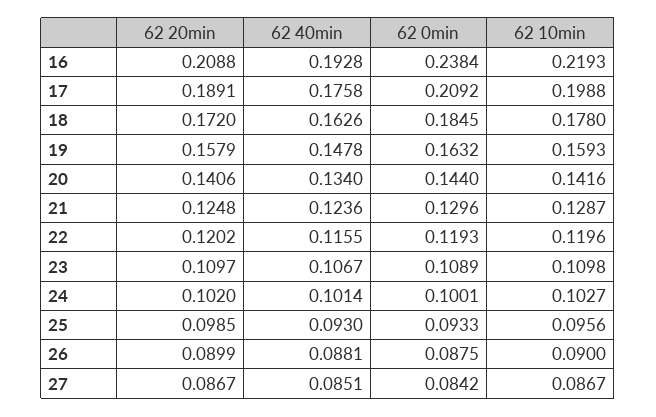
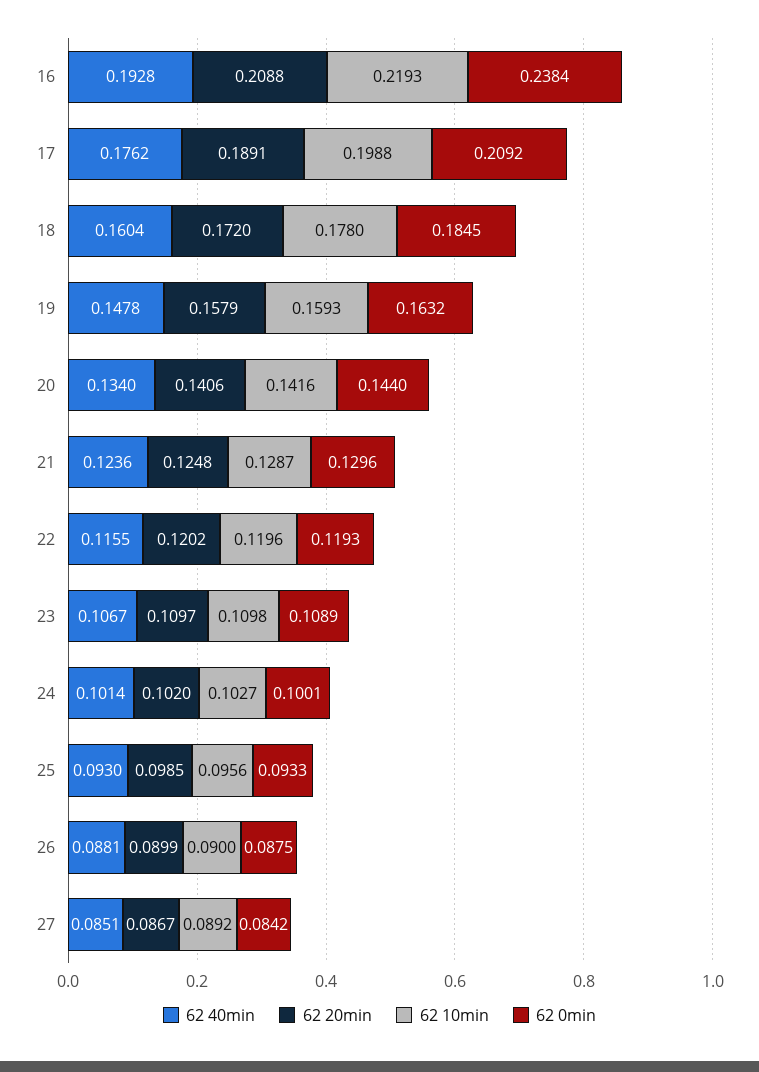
  {
    "62 20min": {
      "16": 0.2088,
      "17": 0.1891,
      "18": 0.172,
      "19": 0.1579,
      "20": 0.1406,
      "21": 0.1248,
      "22": 0.1202,
      "23": 0.1097,
      "24": 0.102,
      "25": 0.0985,
      "26": 0.0899,
      "27": 0.0867
    },
    "62 40min": {
      "16": 0.1928,
-     "17": 0.1758,
+     "17": 0.1762,
-     "18": 0.1626,
+     "18": 0.1604,
      "19": 0.1478,
      "20": 0.134,
      "21": 0.1236,
      "22": 0.1155,
      "23": 0.1067,
      "24": 0.1014,
      "25": 0.093,
      "26": 0.0881,
      "27": 0.0851
    },
    "62 0min": {
      "16": 0.2384,
      "17": 0.2092,
      "18": 0.1845,
      "19": 0.1632,
      "20": 0.144,
      "21": 0.1296,
      "22": 0.1193,
      "23": 0.1089,
      "24": 0.1001,
      "25": 0.0933,
      "26": 0.0875,
      "27": 0.0842
    },
    "62 10min": {
      "16": 0.2193,
      "17": 0.1988,
      "18": 0.178,
      "19": 0.1593,
      "20": 0.1416,
      "21": 0.1287,
      "22": 0.1196,
      "23": 0.1098,
      "24": 0.1027,
      "25": 0.0956,
      "26": 0.09,
-     "27": 0.0867
+     "27": 0.0892
    }
  }

